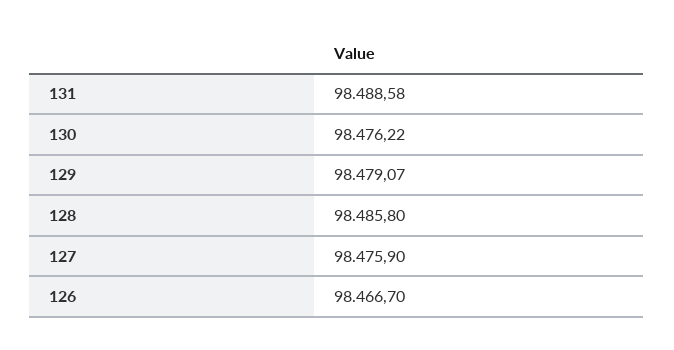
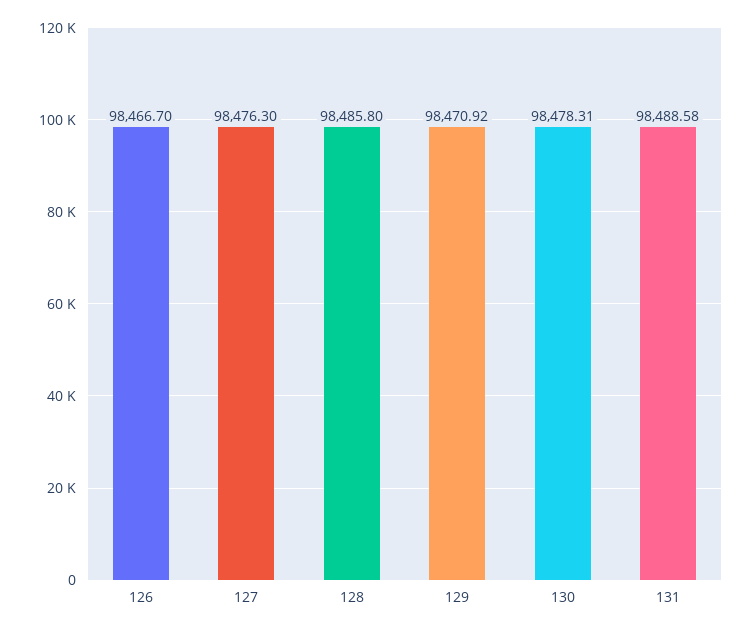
  {
    "131": 98488.58,
-   "130": 98476.22,
+   "130": 98478.31,
-   "129": 98479.07,
+   "129": 98470.92,
    "128": 98485.8,
-   "127": 98475.9,
+   "127": 98476.3,
    "126": 98466.7
  }

